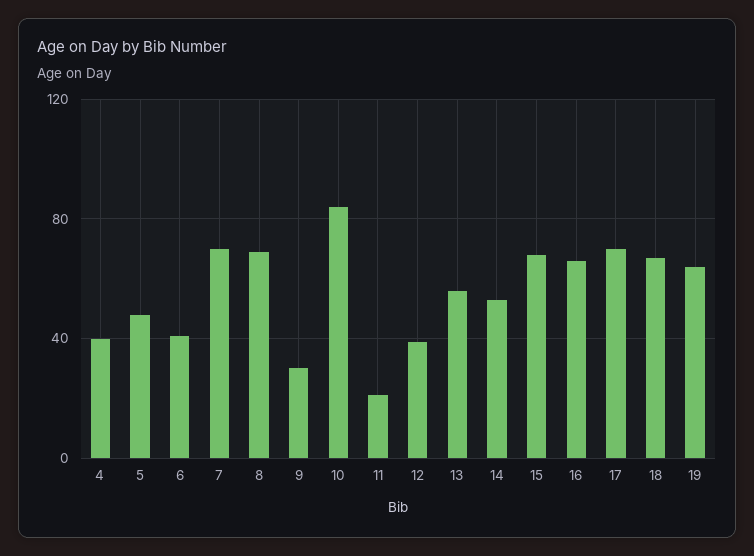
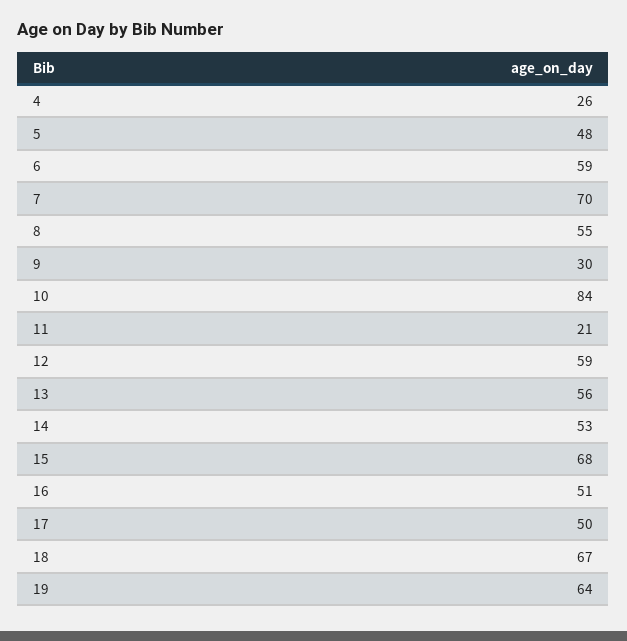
  {
-   "4": 40,
+   "4": 26,
    "5": 48,
-   "6": 40,
+   "6": 59,
    "7": 70,
-   "8": 70,
+   "8": 55,
    "9": 30,
    "10": 84,
    "11": 21,
-   "12": 40,
+   "12": 59,
    "13": 56,
    "14": 53,
    "15": 68,
-   "16": 65,
+   "16": 51,
-   "17": 70,
+   "17": 50,
    "18": 67,
    "19": 64
  }

